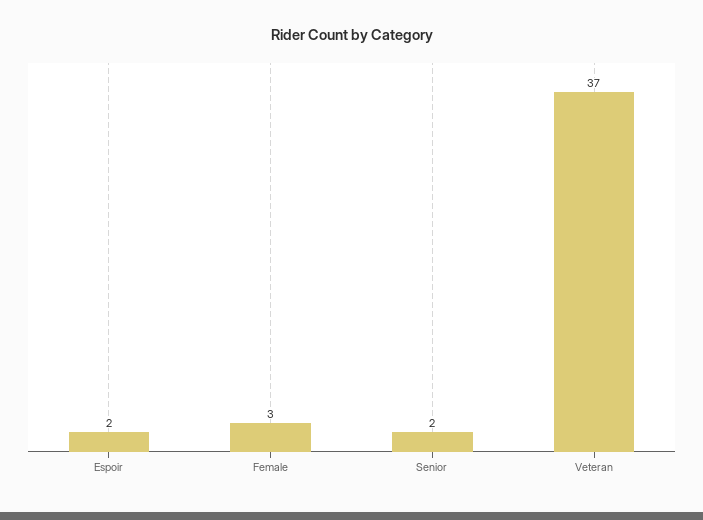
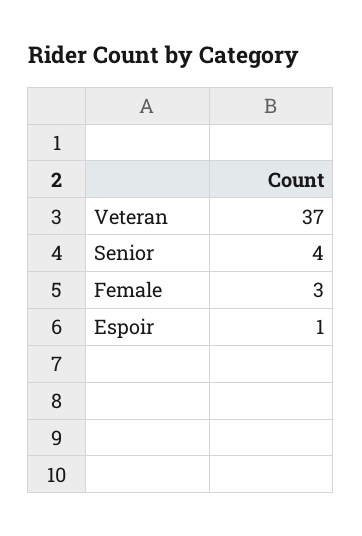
  {
-   "Espoir": 2,
+   "Espoir": 1,
    "Female": 3,
-   "Senior": 2,
+   "Senior": 4,
    "Veteran": 37
  }

